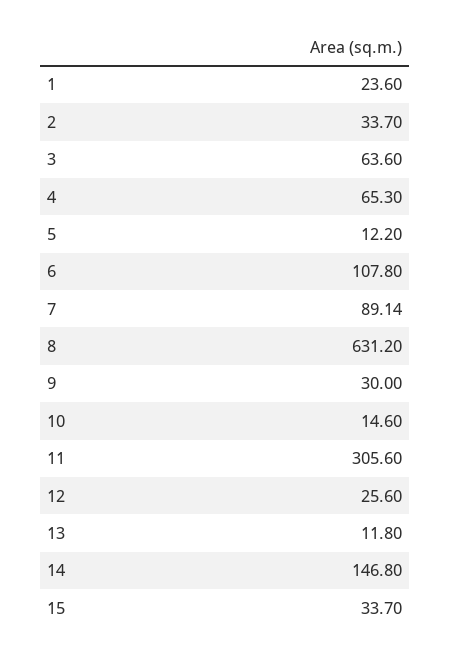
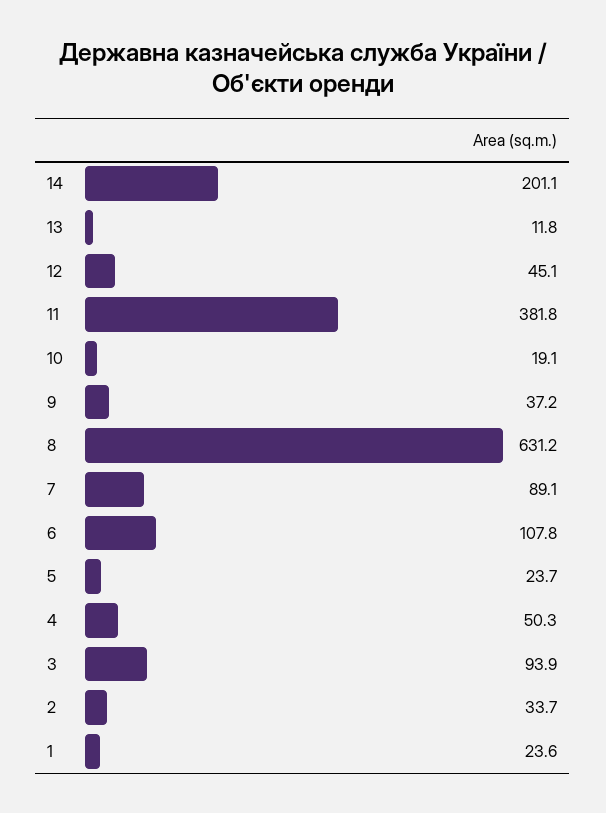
  {
    "1": 23.6,
    "2": 33.7,
-   "3": 63.6,
+   "3": 93.9,
-   "4": 65.3,
+   "4": 50.3,
-   "5": 12.2,
+   "5": 23.7,
    "6": 107.8,
    "7": 89.14,
    "8": 631.2,
-   "9": 30,
+   "9": 37.2,
-   "10": 14.6,
+   "10": 19.1,
-   "11": 305.6,
+   "11": 381.8,
-   "12": 25.6,
+   "12": 45.1,
    "13": 11.8,
-   "14": 146.8,
+   "14": 201.1
-   "15": 33.7
  }

